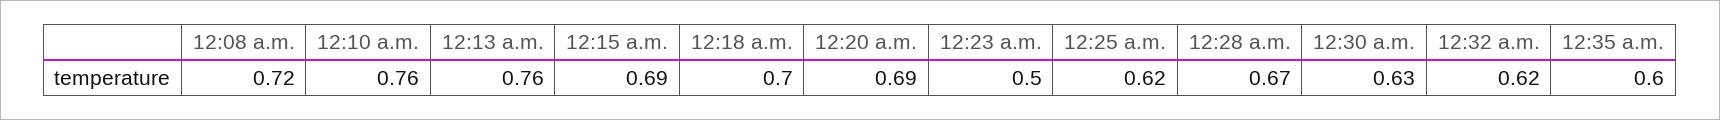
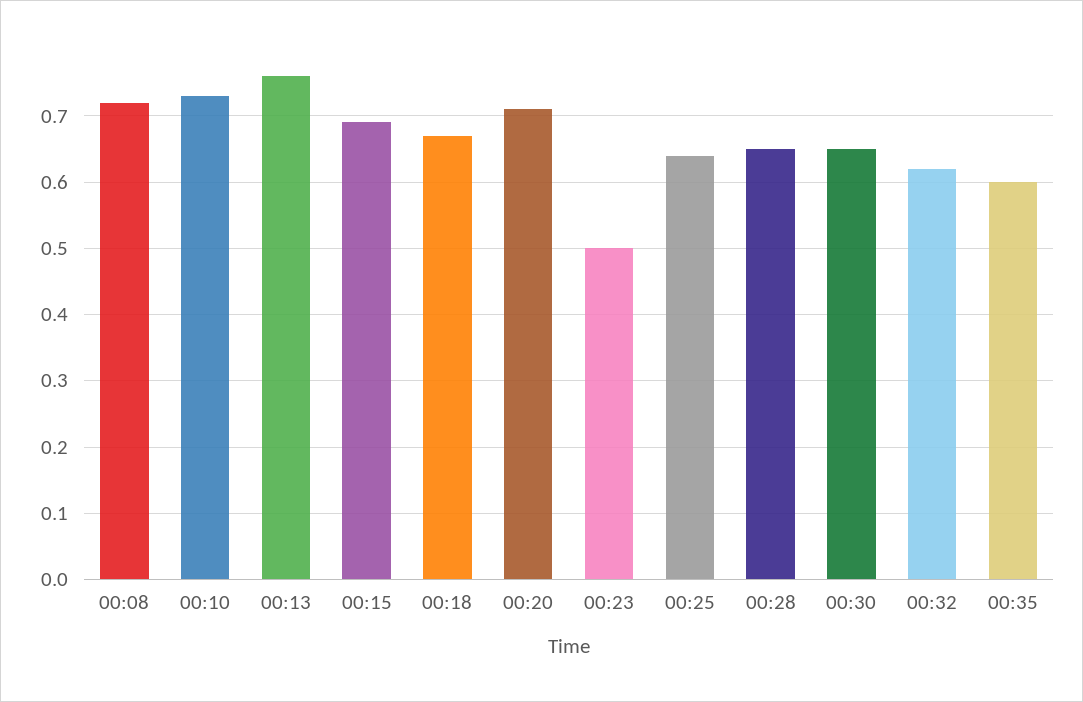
  {
    "12:08 a.m.": 0.72,
-   "12:10 a.m.": 0.76,
+   "12:10 a.m.": 0.73,
    "12:13 a.m.": 0.76,
    "12:15 a.m.": 0.69,
-   "12:18 a.m.": 0.7,
+   "12:18 a.m.": 0.67,
-   "12:20 a.m.": 0.69,
+   "12:20 a.m.": 0.71,
    "12:23 a.m.": 0.5,
-   "12:25 a.m.": 0.62,
+   "12:25 a.m.": 0.64,
-   "12:28 a.m.": 0.67,
+   "12:28 a.m.": 0.65,
-   "12:30 a.m.": 0.63,
+   "12:30 a.m.": 0.65,
    "12:32 a.m.": 0.62,
    "12:35 a.m.": 0.6
  }

